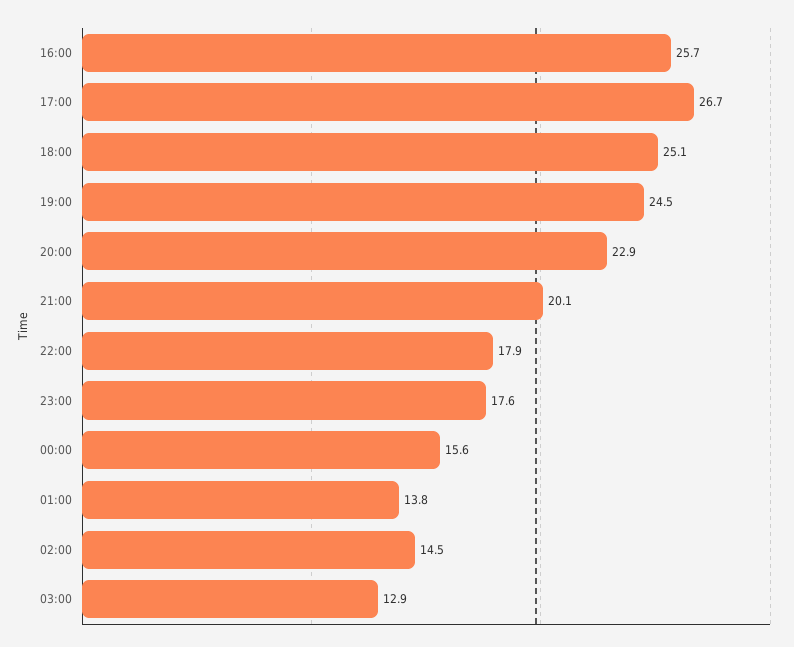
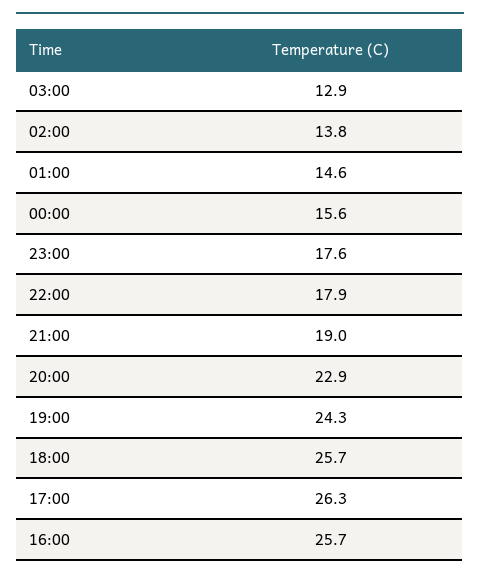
  {
    "16:00": 25.7,
-   "17:00": 26.7,
+   "17:00": 26.3,
-   "18:00": 25.1,
+   "18:00": 25.7,
-   "19:00": 24.5,
+   "19:00": 24.3,
    "20:00": 22.9,
-   "21:00": 20.1,
+   "21:00": 19,
    "22:00": 17.9,
    "23:00": 17.6,
    "00:00": 15.6,
-   "01:00": 13.8,
+   "01:00": 14.6,
-   "02:00": 14.5,
+   "02:00": 13.8,
    "03:00": 12.9
  }

